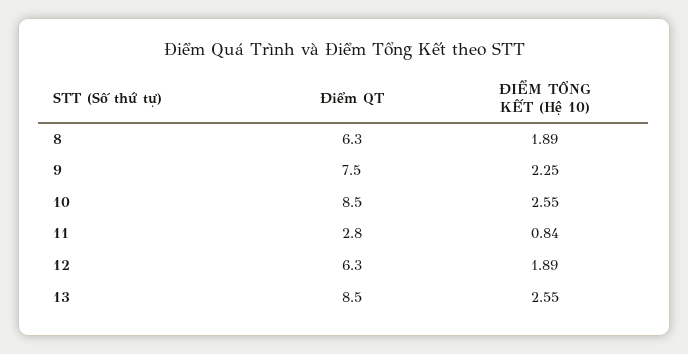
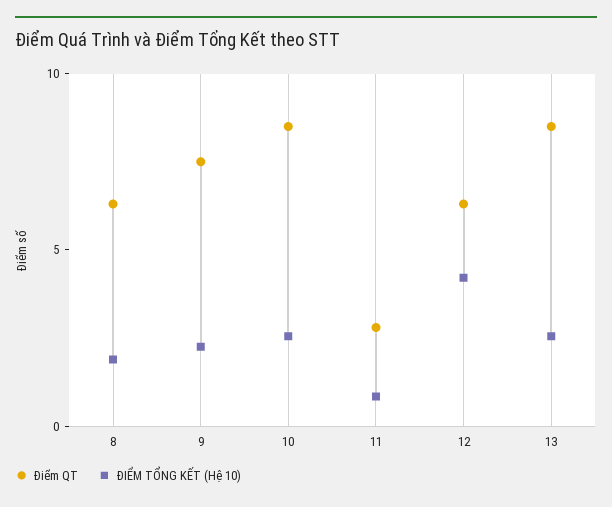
  {
    "Điểm QT": {
      "8": 6.3,
      "9": 7.5,
      "10": 8.5,
      "11": 2.8,
      "12": 6.3,
      "13": 8.5
    },
    "ĐIỂM TỔNG KẾT (Hệ 10)": {
      "8": 1.89,
      "9": 2.25,
      "10": 2.55,
      "11": 0.84,
-     "12": 1.89,
+     "12": 4,
      "13": 2.55
    }
  }

